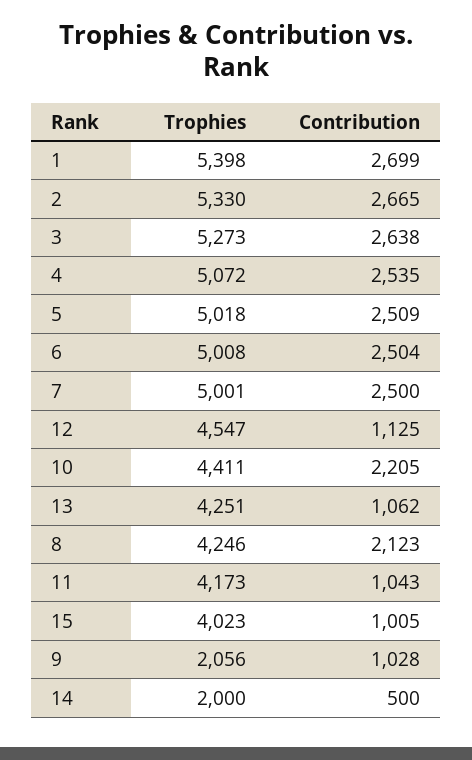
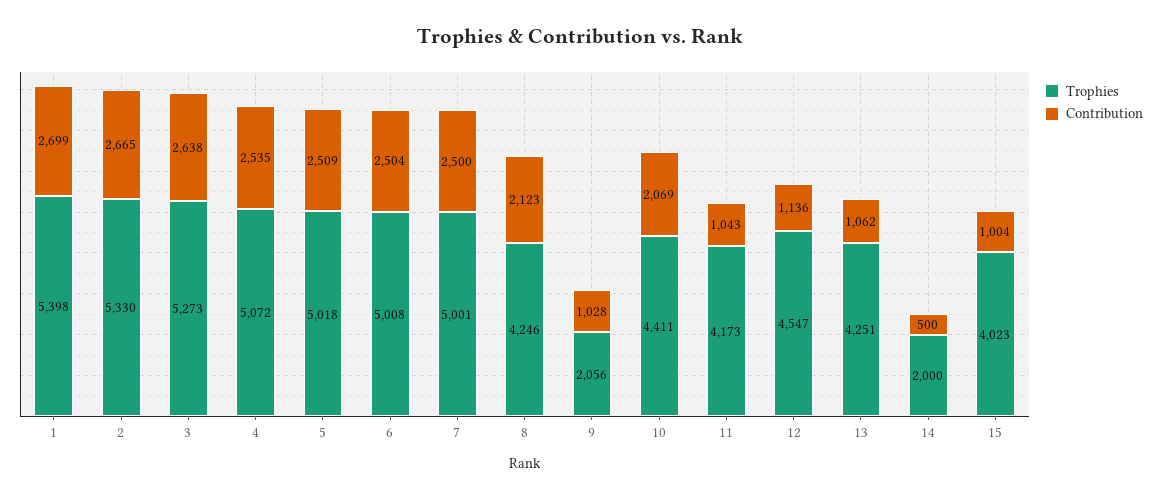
  {
    "Trophies": {
      "1": 5398,
      "2": 5330,
      "3": 5273,
      "4": 5072,
      "5": 5018,
      "6": 5008,
      "7": 5001,
      "12": 4547,
      "10": 4411,
      "13": 4251,
      "8": 4246,
      "11": 4173,
      "15": 4023,
      "9": 2056,
      "14": 2000
    },
    "Contribution": {
      "1": 2699,
      "2": 2665,
      "3": 2638,
      "4": 2535,
      "5": 2509,
      "6": 2504,
      "7": 2500,
-     "12": 1125,
+     "12": 1136,
-     "10": 2205,
+     "10": 2069,
      "13": 1062,
      "8": 2123,
      "11": 1043,
-     "15": 1005,
+     "15": 1004,
      "9": 1028,
      "14": 500
    }
  }

